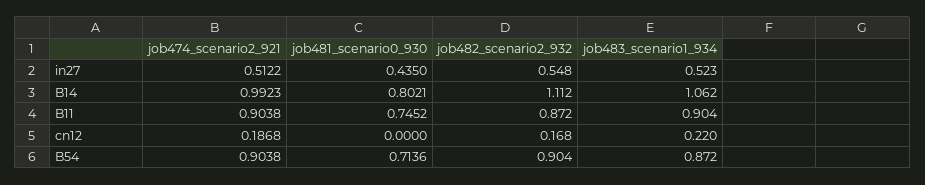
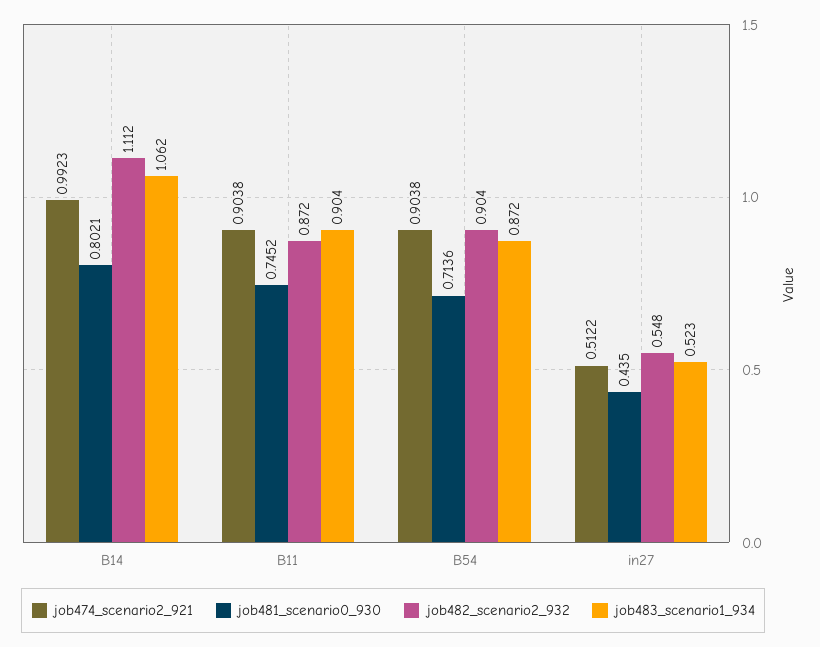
  {
    "job474_scenario2_921": {
      "in27": 0.5122,
      "B14": 0.9923,
      "B11": 0.9038,
-     "cn12": 0.1868,
      "B54": 0.9038
    },
    "job481_scenario0_930": {
      "in27": 0.435,
      "B14": 0.8021,
      "B11": 0.7452,
-     "cn12": 0,
      "B54": 0.7136
    },
    "job482_scenario2_932": {
      "in27": 0.548,
      "B14": 1.112,
      "B11": 0.872,
-     "cn12": 0.168,
      "B54": 0.904
    },
    "job483_scenario1_934": {
      "in27": 0.523,
      "B14": 1.062,
      "B11": 0.904,
-     "cn12": 0.22,
      "B54": 0.872
    }
  }

